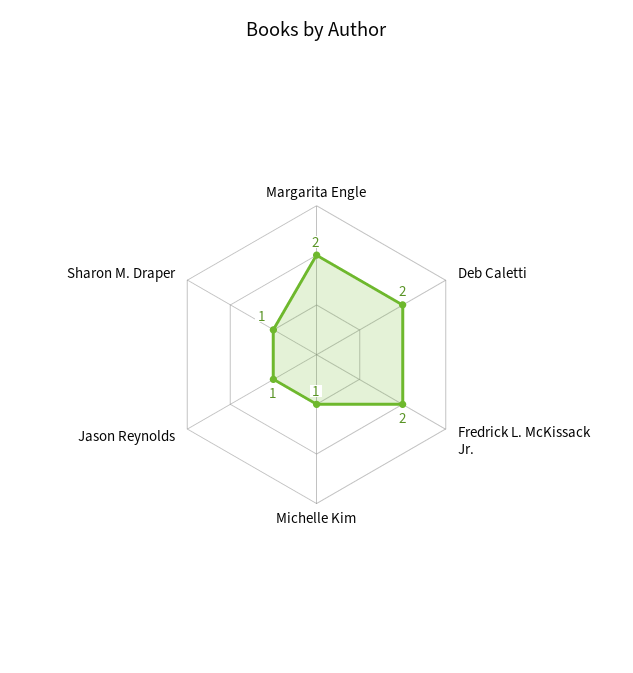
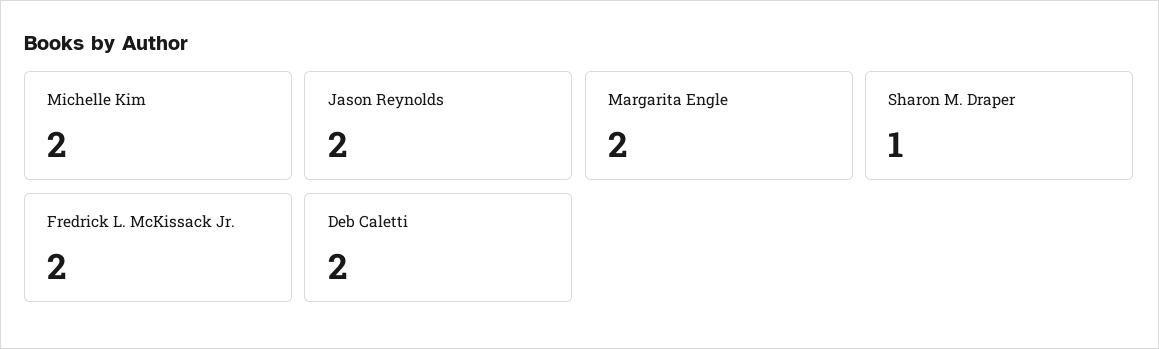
  {
    "Margarita Engle": 2,
    "Deb Caletti": 2,
    "Fredrick L. McKissack Jr.": 2,
-   "Michelle Kim": 1,
+   "Michelle Kim": 2,
-   "Jason Reynolds": 1,
+   "Jason Reynolds": 2,
    "Sharon M. Draper": 1
  }

